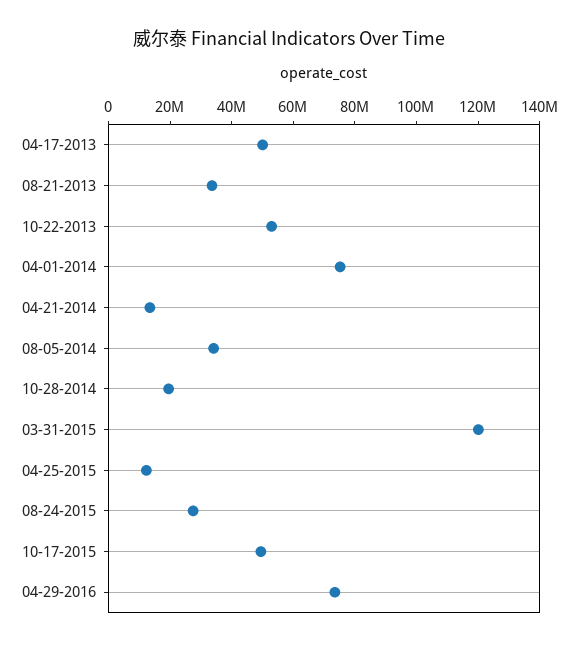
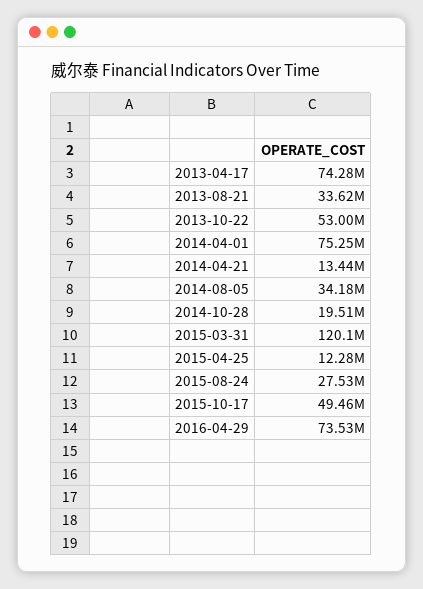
  {
-   "04-17-2013": 50000000,
+   "04-17-2013": 74280000,
    "08-21-2013": 33620000,
    "10-22-2013": 53000000,
    "04-01-2014": 75250000,
    "04-21-2014": 13440000,
    "08-05-2014": 34180000,
    "10-28-2014": 19510000,
    "03-31-2015": 120100000,
    "04-25-2015": 12280000,
    "08-24-2015": 27530000,
    "10-17-2015": 49460000,
    "04-29-2016": 73530000
  }

